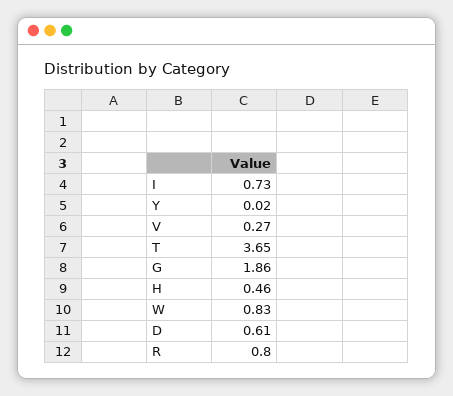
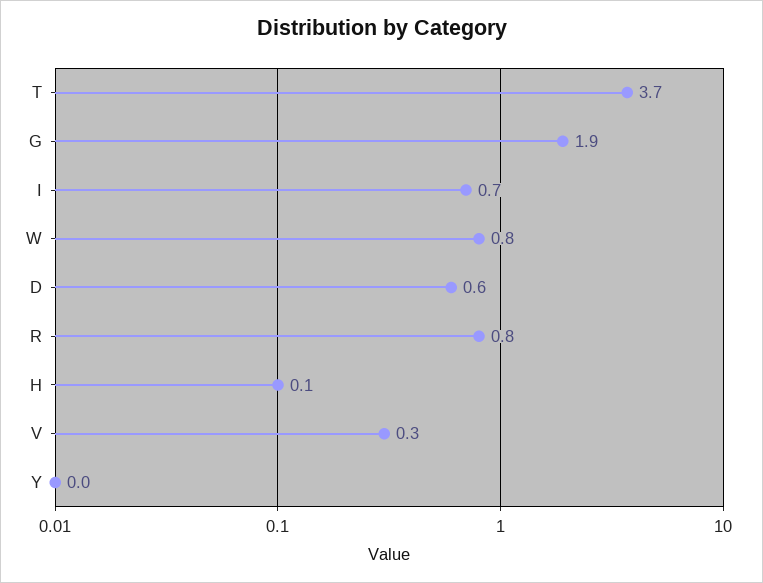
  {
    "I": 0.73,
    "Y": 0.02,
    "V": 0.27,
    "T": 3.65,
    "G": 1.86,
-   "H": 0.46,
+   "H": 0.1,
    "W": 0.83,
    "D": 0.61,
    "R": 0.8
  }

